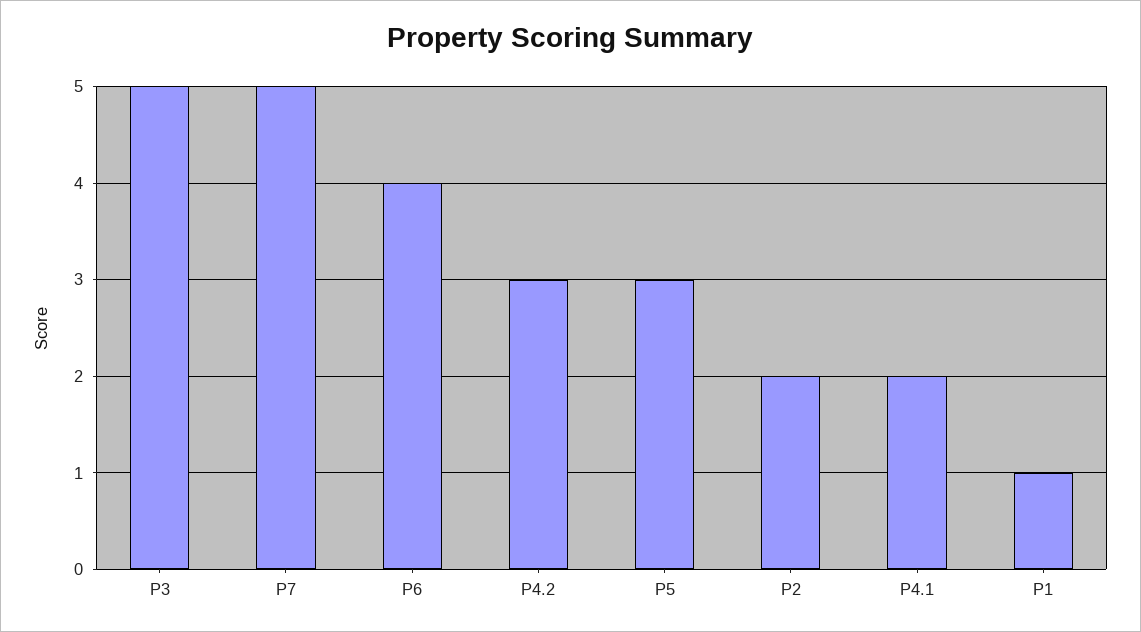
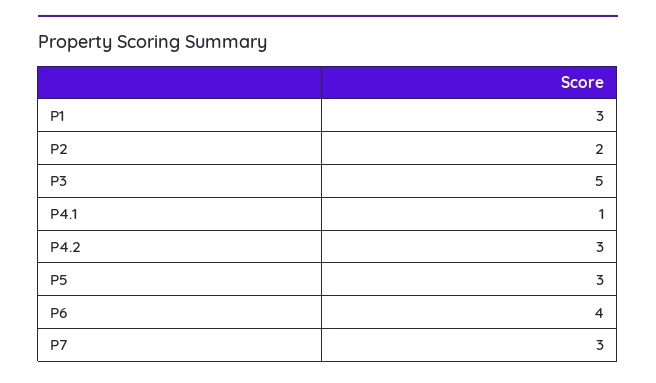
  {
    "P3": 5,
-   "P7": 5,
+   "P7": 3,
    "P6": 4,
    "P4.2": 3,
    "P5": 3,
    "P2": 2,
-   "P4.1": 2,
+   "P4.1": 1,
-   "P1": 1
+   "P1": 3
  }

